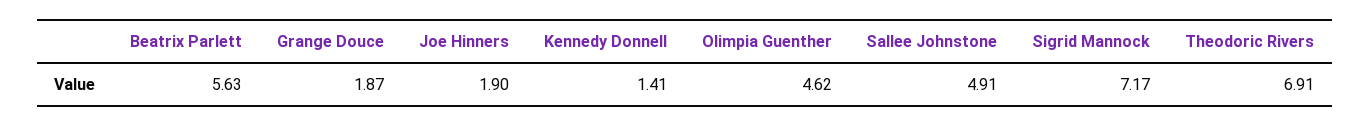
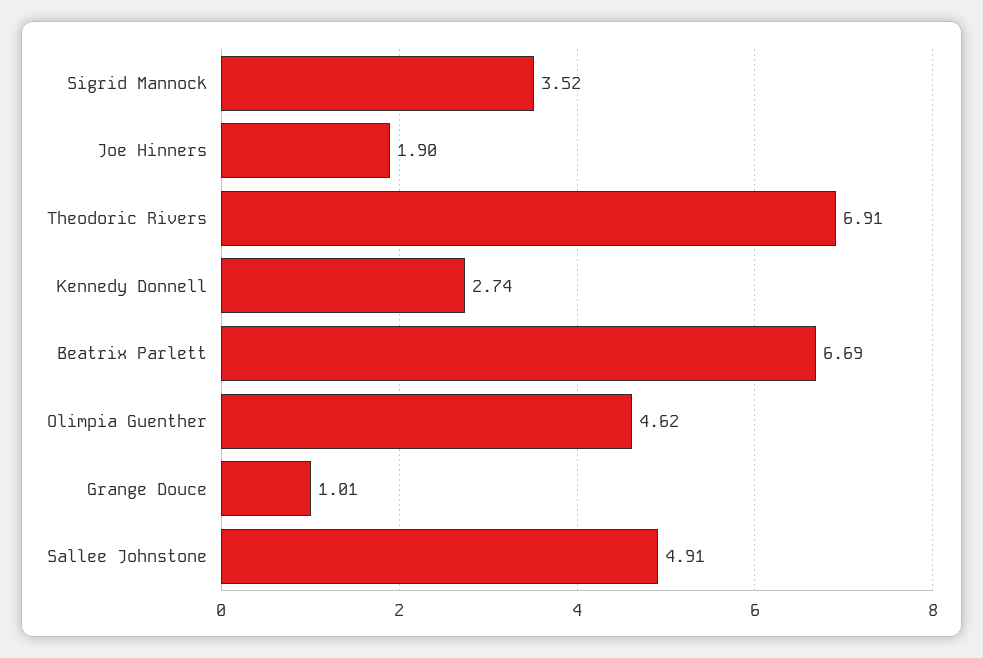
  {
-   "Beatrix Parlett": 5.63,
+   "Beatrix Parlett": 6.69,
-   "Grange Douce": 1.87,
+   "Grange Douce": 1.01,
    "Joe Hinners": 1.9,
-   "Kennedy Donnell": 1.41,
+   "Kennedy Donnell": 2.74,
    "Olimpia Guenther": 4.62,
    "Sallee Johnstone": 4.91,
-   "Sigrid Mannock": 7.17,
+   "Sigrid Mannock": 3.52,
    "Theodoric Rivers": 6.91
  }

